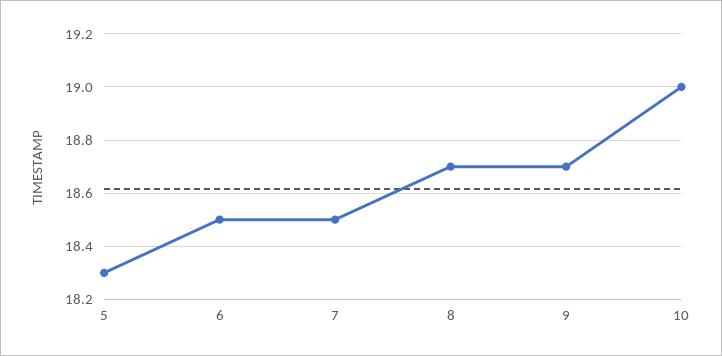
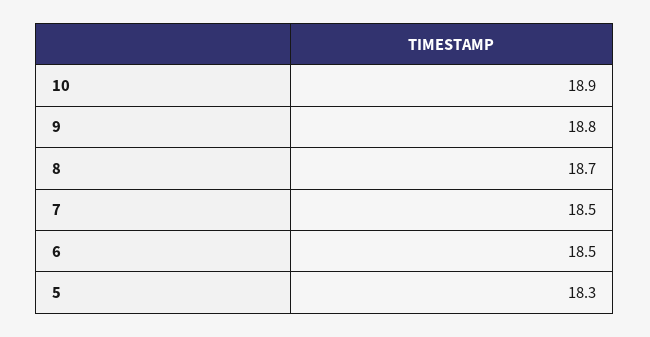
  {
    "5": 18.3,
    "6": 18.5,
    "7": 18.5,
    "8": 18.7,
-   "9": 18.7,
+   "9": 18.8,
-   "10": 19
+   "10": 18.9
  }

